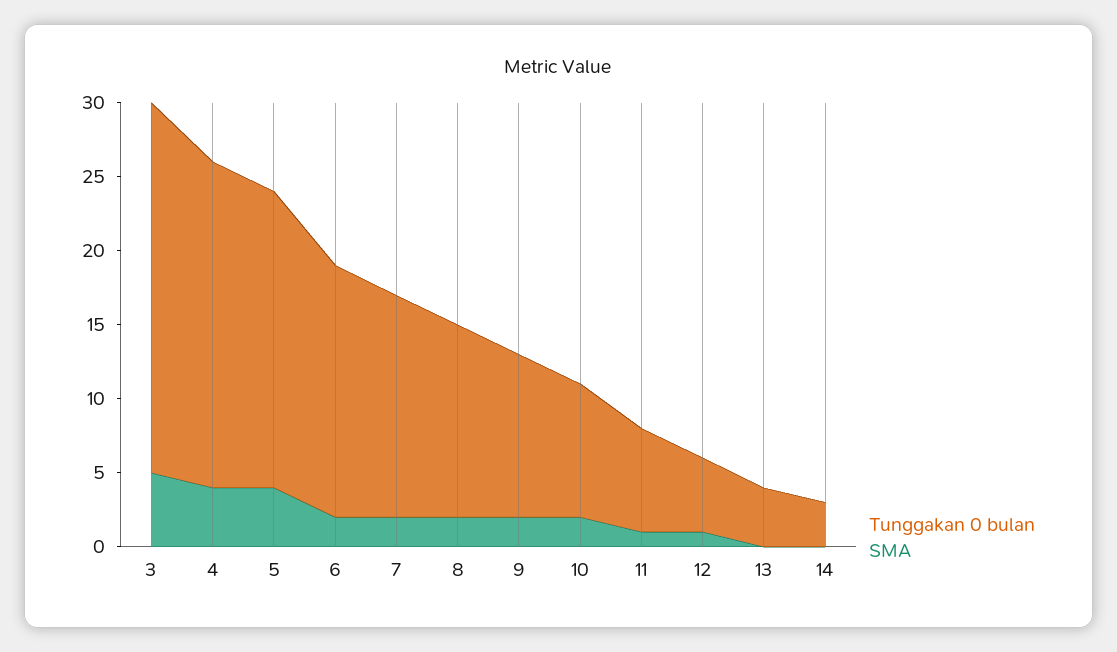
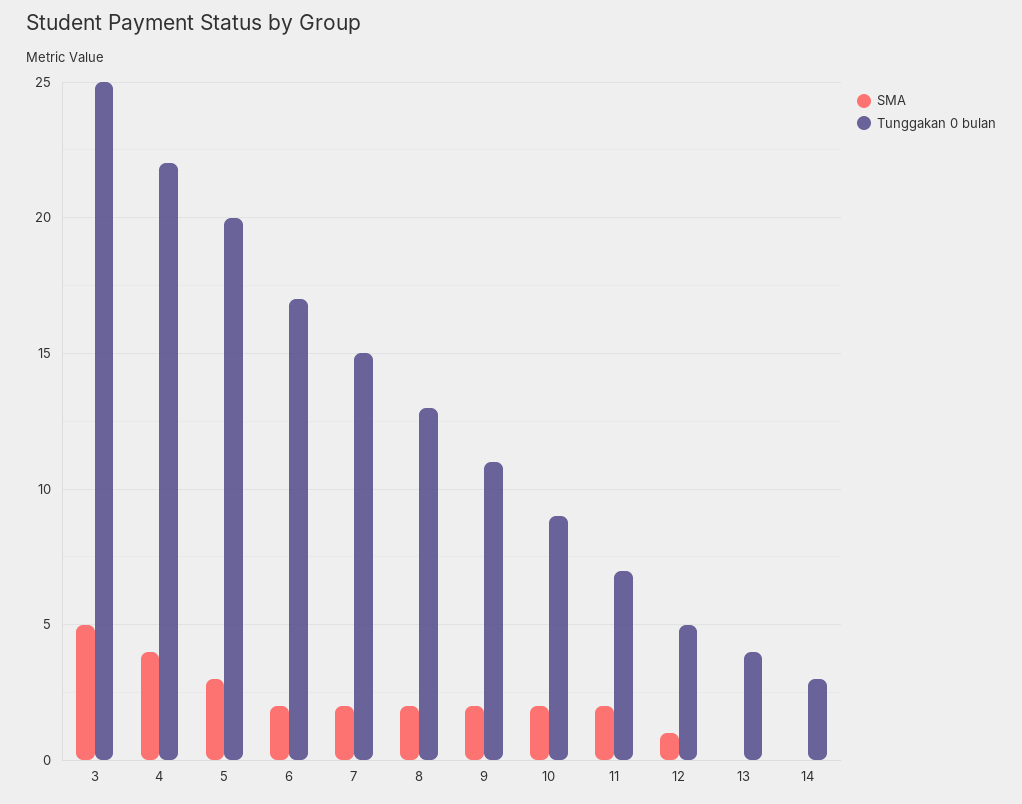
  {
    "Tunggakan 0 bulan": {
      "3": 25,
      "4": 22,
      "5": 20,
      "6": 17,
      "7": 15,
      "8": 13,
      "9": 11,
      "10": 9,
      "11": 7,
      "12": 5,
      "13": 4,
      "14": 3
    },
    "SMA": {
      "3": 5,
      "4": 4,
-     "5": 4,
+     "5": 3,
      "6": 2,
      "7": 2,
      "8": 2,
      "9": 2,
      "10": 2,
-     "11": 1,
+     "11": 2,
      "12": 1,
      "13": 0,
      "14": 0
    }
  }

